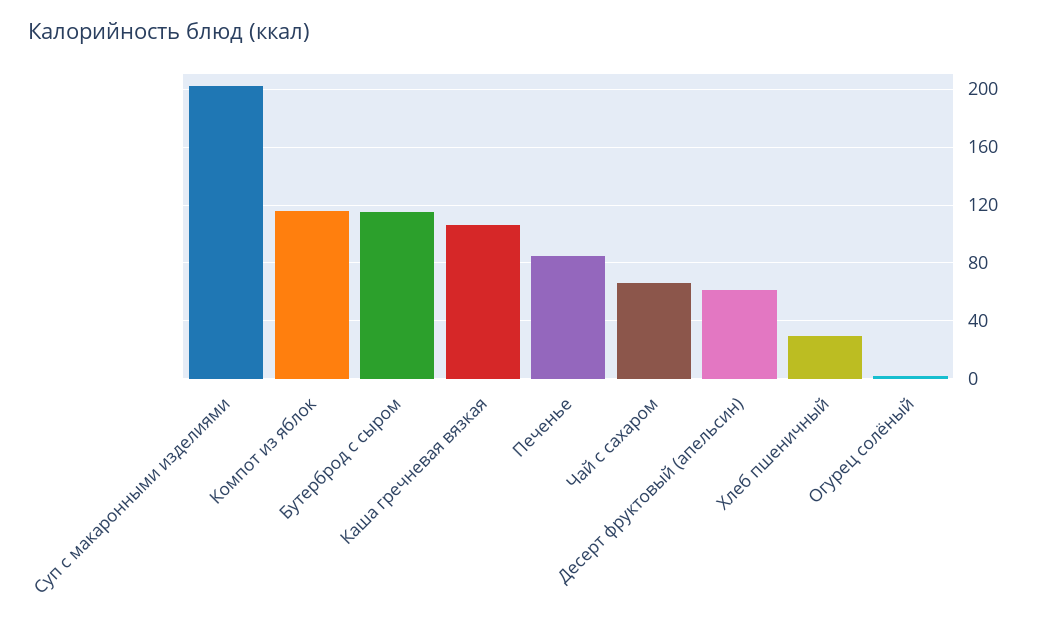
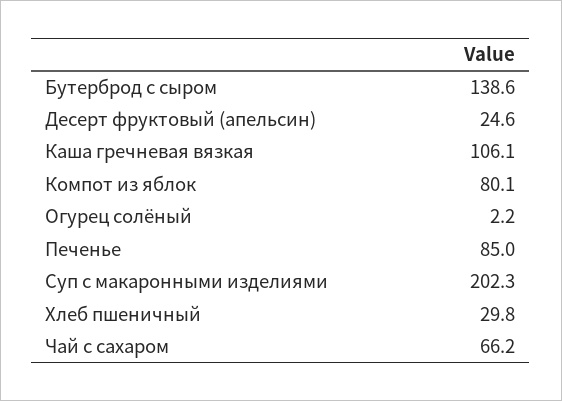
  {
    "Суп с макаронными изделиями": 202.3,
-   "Компот из яблок": 115,
+   "Компот из яблок": 80.1,
-   "Бутерброд с сыром": 115,
+   "Бутерброд с сыром": 138.6,
    "Каша гречневая вязкая": 106.1,
    "Печенье": 85,
    "Чай с сахаром": 66.2,
-   "Десерт фруктовый (апельсин)": 60,
+   "Десерт фруктовый (апельсин)": 24.6,
    "Хлеб пшеничный": 29.8,
    "Огурец солёный": 2.2
  }

